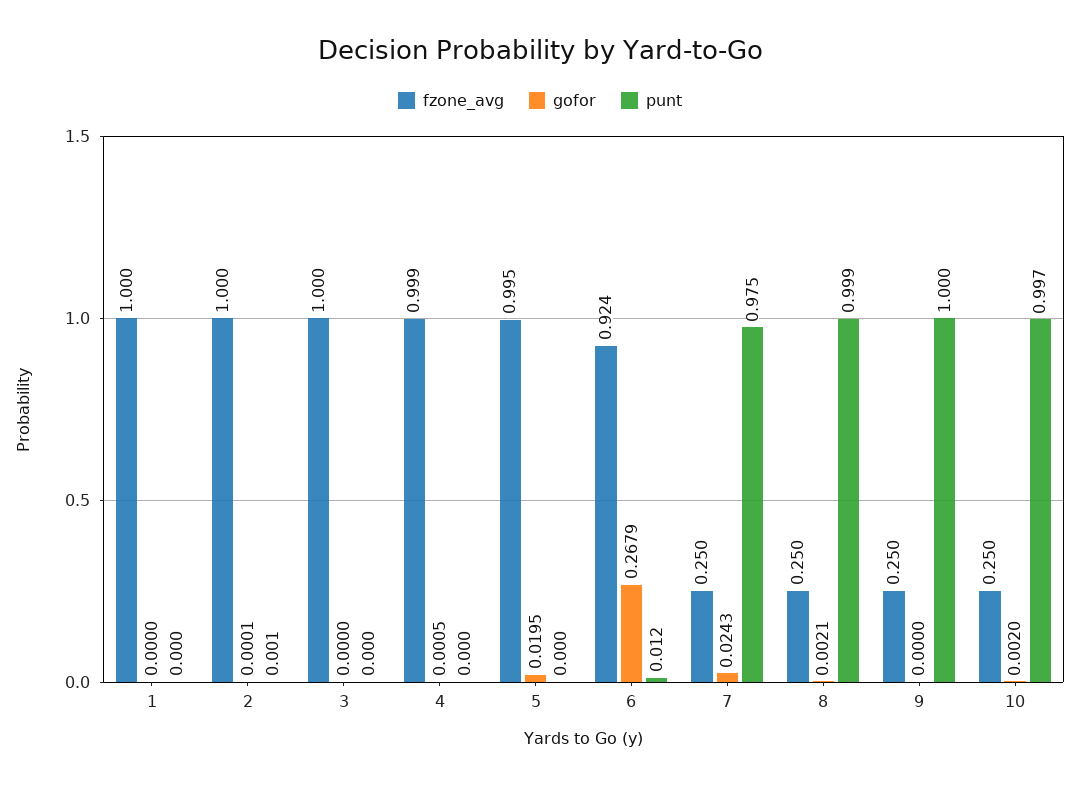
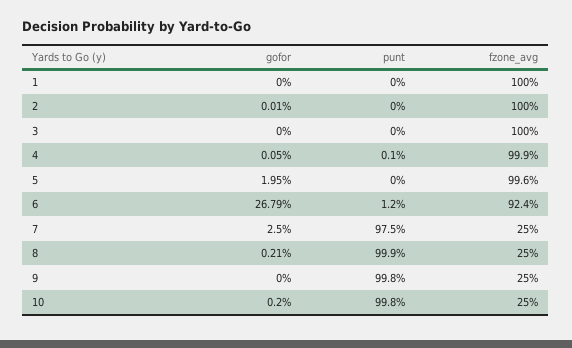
  {
    "fzone_avg": {
      "1": 1,
      "2": 1,
      "3": 1,
      "4": 0.999,
-     "5": 0.995,
+     "5": 0.996,
      "6": 0.924,
      "7": 0.25,
      "8": 0.25,
      "9": 0.25,
      "10": 0.25
    },
    "gofor": {
      "1": 0,
      "2": 0.0001,
      "3": 0,
      "4": 0.0005,
      "5": 0.0195,
      "6": 0.2679,
-     "7": 0.0243,
+     "7": 0.025,
      "8": 0.0021,
      "9": 0,
      "10": 0.002
    },
    "punt": {
      "1": 0,
-     "2": 0.001,
+     "2": 0,
      "3": 0,
-     "4": 0,
+     "4": 0.001,
      "5": 0,
      "6": 0.012,
      "7": 0.975,
      "8": 0.999,
-     "9": 1,
+     "9": 0.998,
-     "10": 0.997
+     "10": 0.998
    }
  }

